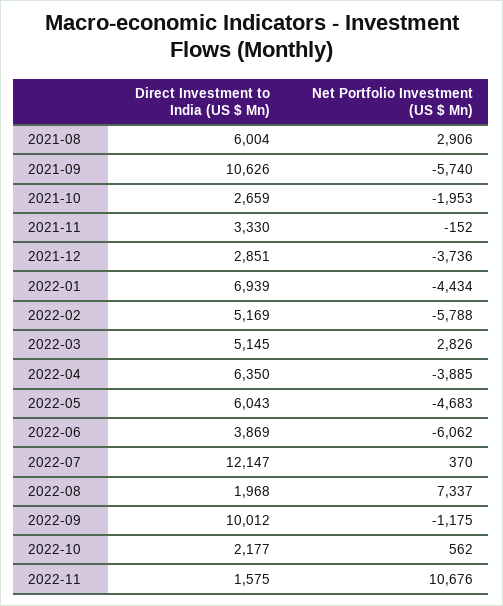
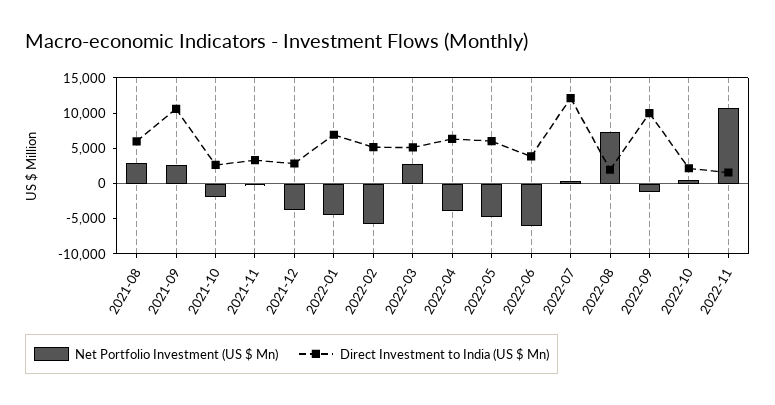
  {
    "Direct Investment to India (US $ Mn)": {
      "2021-08": 6004,
      "2021-09": 10626,
      "2021-10": 2659,
      "2021-11": 3330,
      "2021-12": 2851,
      "2022-01": 6939,
      "2022-02": 5169,
      "2022-03": 5145,
      "2022-04": 6350,
      "2022-05": 6043,
      "2022-06": 3869,
      "2022-07": 12147,
      "2022-08": 1968,
      "2022-09": 10012,
      "2022-10": 2177,
      "2022-11": 1575
    },
    "Net Portfolio Investment (US $ Mn)": {
      "2021-08": 2906,
-     "2021-09": -5740,
+     "2021-09": 2500,
      "2021-10": -1953,
      "2021-11": -152,
      "2021-12": -3736,
      "2022-01": -4434,
      "2022-02": -5788,
      "2022-03": 2826,
      "2022-04": -3885,
      "2022-05": -4683,
      "2022-06": -6062,
      "2022-07": 370,
      "2022-08": 7337,
      "2022-09": -1175,
      "2022-10": 562,
      "2022-11": 10676
    }
  }

